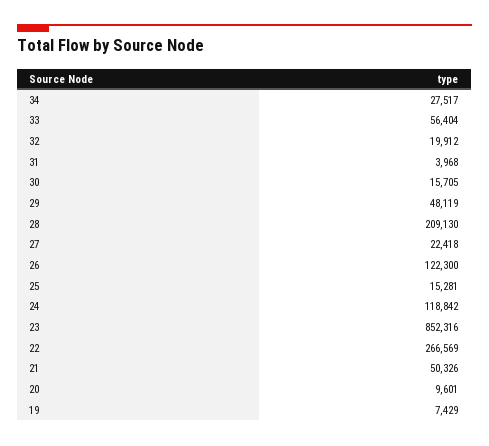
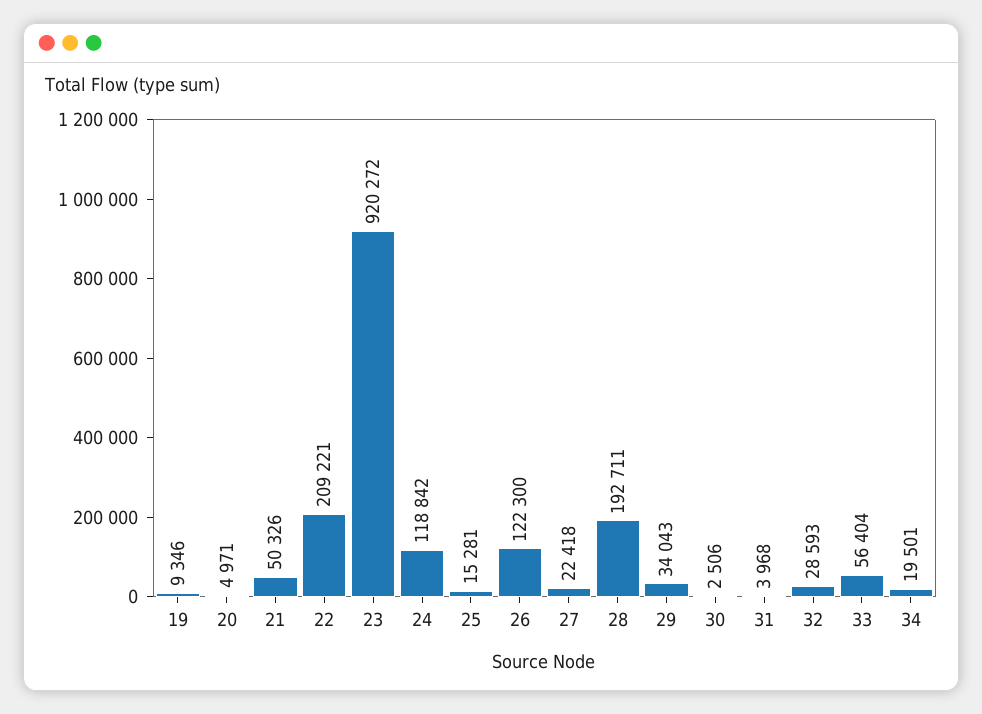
  {
-   "34": 27517,
+   "34": 19501,
    "33": 56404,
-   "32": 19912,
+   "32": 28593,
    "31": 3968,
-   "30": 15705,
+   "30": 2506,
-   "29": 48119,
+   "29": 34043,
-   "28": 209130,
+   "28": 192711,
    "27": 22418,
    "26": 122300,
    "25": 15281,
    "24": 118842,
-   "23": 852316,
+   "23": 920272,
-   "22": 266569,
+   "22": 209221,
    "21": 50326,
-   "20": 9601,
+   "20": 4971,
-   "19": 7429
+   "19": 9346
  }

